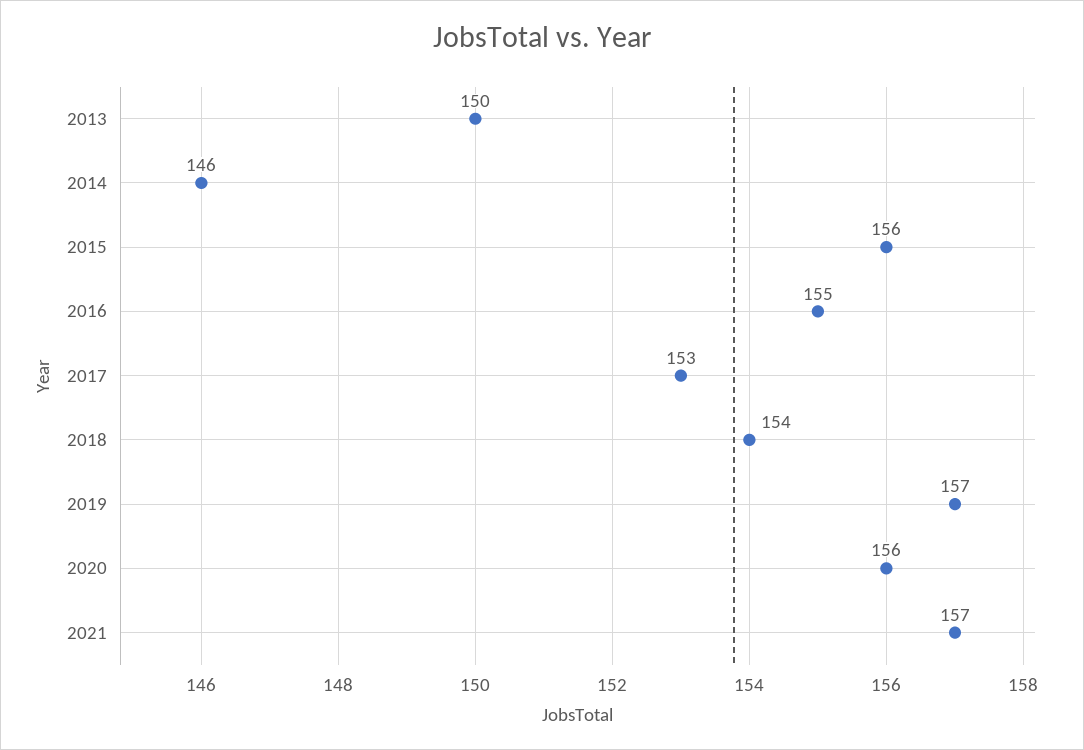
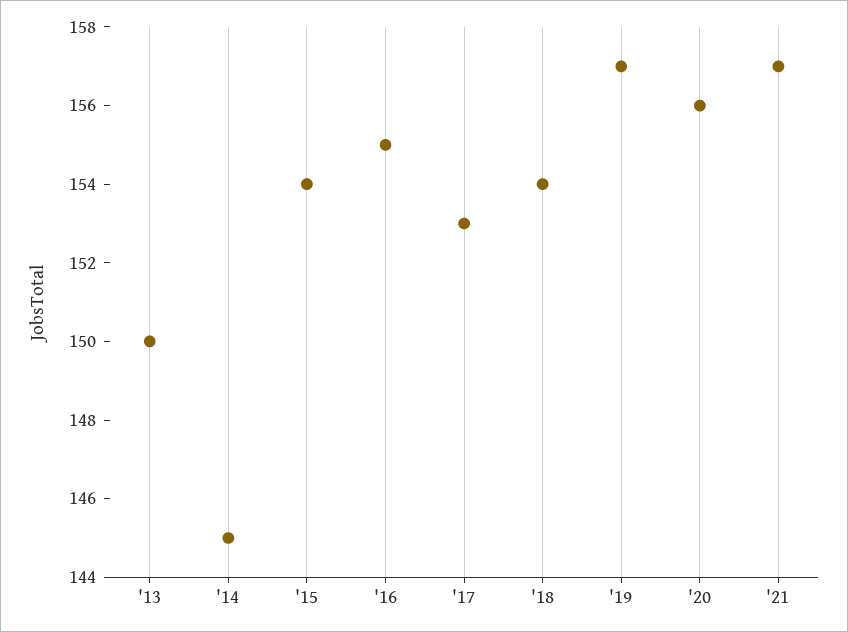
  {
    "2013": 150,
-   "2014": 146,
+   "2014": 145,
-   "2015": 156,
+   "2015": 154,
    "2016": 155,
    "2017": 153,
    "2018": 154,
    "2019": 157,
    "2020": 156,
    "2021": 157
  }

